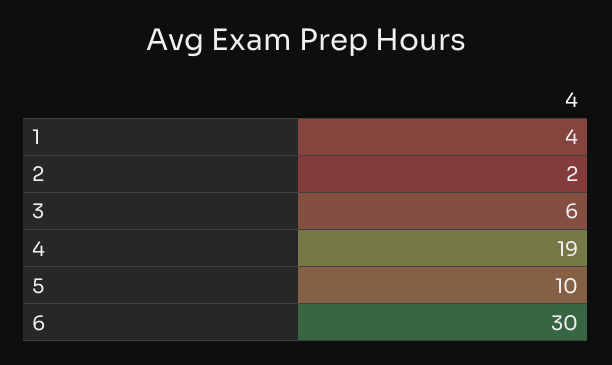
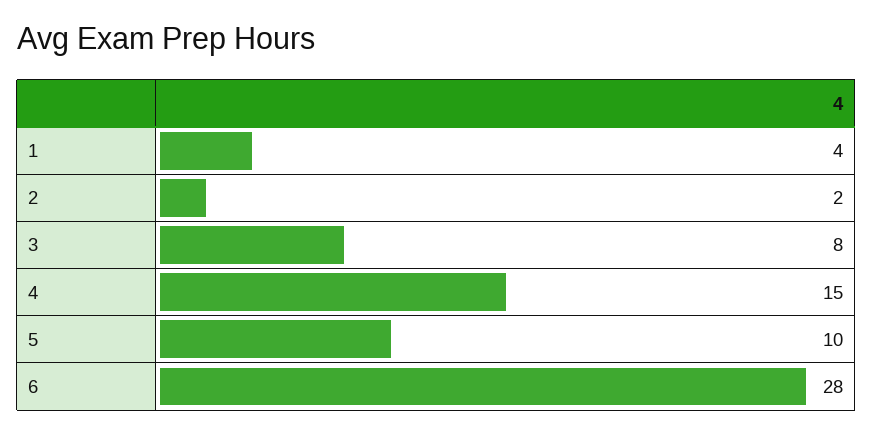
  {
    "1": 4,
    "2": 2,
-   "3": 6,
+   "3": 8,
-   "4": 19,
+   "4": 15,
    "5": 10,
-   "6": 30
+   "6": 28
  }

